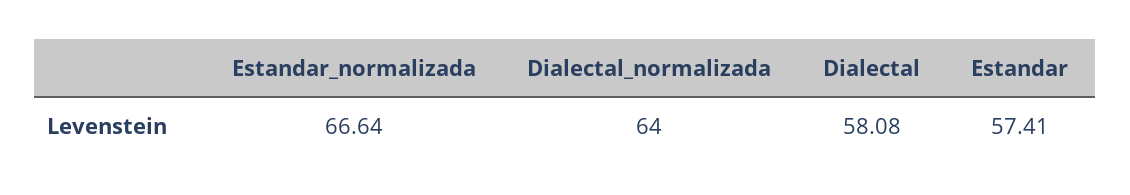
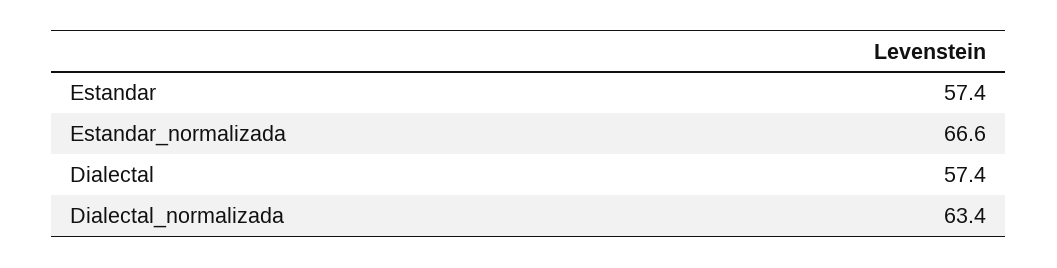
  {
    "Estandar_normalizada": 66.64,
-   "Dialectal_normalizada": 64,
+   "Dialectal_normalizada": 63.4,
-   "Dialectal": 58.08,
+   "Dialectal": 57.4,
    "Estandar": 57.41
  }

